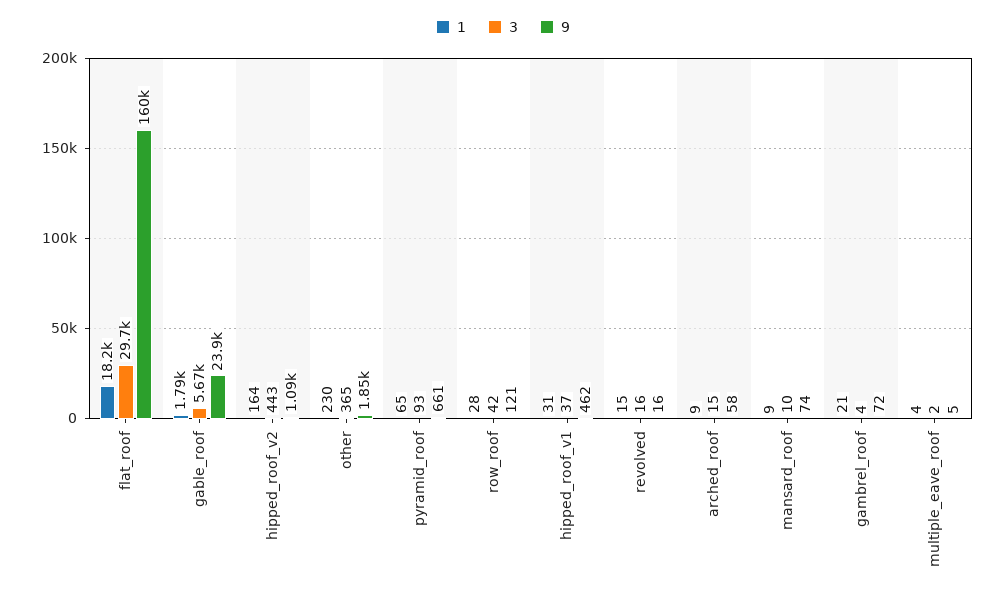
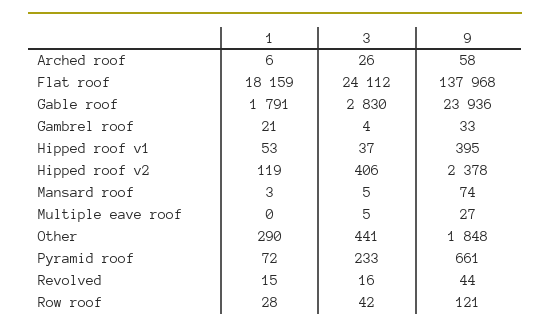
  {
    "1": {
      "flat_roof": 18159,
      "gable_roof": 1791,
-     "hipped_roof_v2": 164,
+     "hipped_roof_v2": 119,
-     "other": 230,
+     "other": 290,
-     "pyramid_roof": 65,
+     "pyramid_roof": 72,
      "row_roof": 28,
-     "hipped_roof_v1": 31,
+     "hipped_roof_v1": 53,
      "revolved": 15,
-     "arched_roof": 9,
+     "arched_roof": 6,
-     "mansard_roof": 9,
+     "mansard_roof": 3,
      "gambrel_roof": 21,
-     "multiple_eave_roof": 4
+     "multiple_eave_roof": 0
    },
    "3": {
-     "flat_roof": 29700,
+     "flat_roof": 24112,
-     "gable_roof": 5670,
+     "gable_roof": 2830,
-     "hipped_roof_v2": 443,
+     "hipped_roof_v2": 406,
-     "other": 365,
+     "other": 441,
-     "pyramid_roof": 93,
+     "pyramid_roof": 233,
      "row_roof": 42,
      "hipped_roof_v1": 37,
      "revolved": 16,
-     "arched_roof": 15,
+     "arched_roof": 26,
-     "mansard_roof": 10,
+     "mansard_roof": 5,
      "gambrel_roof": 4,
-     "multiple_eave_roof": 2
+     "multiple_eave_roof": 5
    },
    "9": {
-     "flat_roof": 160000,
+     "flat_roof": 137968,
      "gable_roof": 23936,
-     "hipped_roof_v2": 1090,
+     "hipped_roof_v2": 2378,
      "other": 1848,
      "pyramid_roof": 661,
      "row_roof": 121,
-     "hipped_roof_v1": 462,
+     "hipped_roof_v1": 395,
-     "revolved": 16,
+     "revolved": 44,
      "arched_roof": 58,
      "mansard_roof": 74,
-     "gambrel_roof": 72,
+     "gambrel_roof": 33,
-     "multiple_eave_roof": 5
+     "multiple_eave_roof": 27
    }
  }

